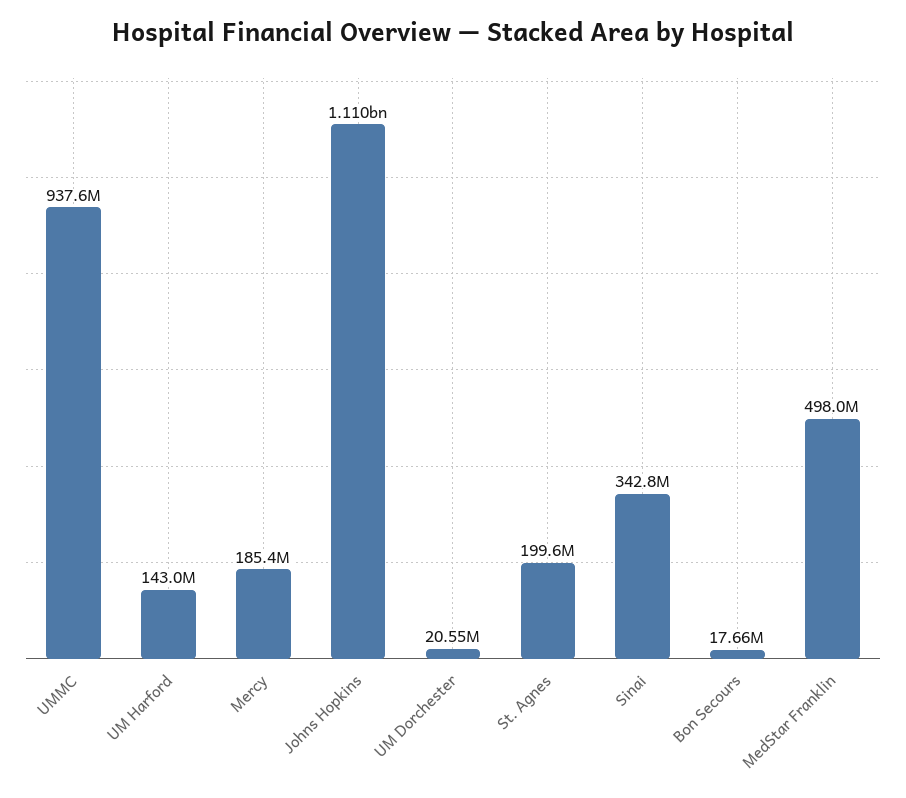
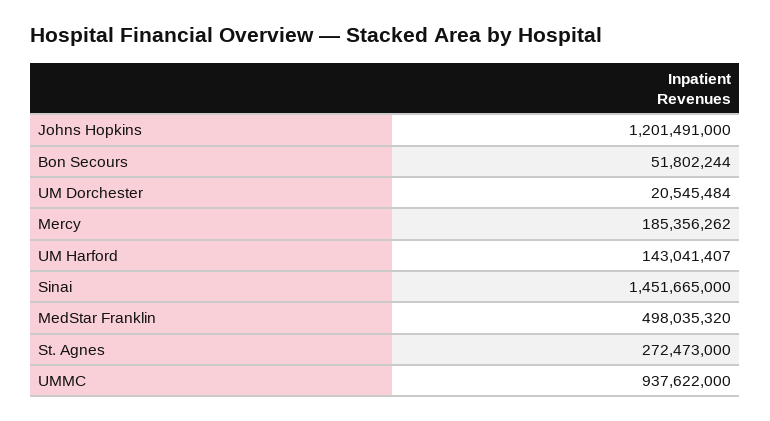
  {
    "UMMC": 937622000,
    "UM Harford": 143041407,
    "Mercy": 185356262,
-   "Johns Hopkins": 1110000000,
+   "Johns Hopkins": 1201491000,
    "UM Dorchester": 20545484,
-   "St. Agnes": 199600000,
+   "St. Agnes": 272473000,
-   "Sinai": 342800000,
+   "Sinai": 1451665000,
-   "Bon Secours": 17660000,
+   "Bon Secours": 51802244,
    "MedStar Franklin": 498035320
  }

